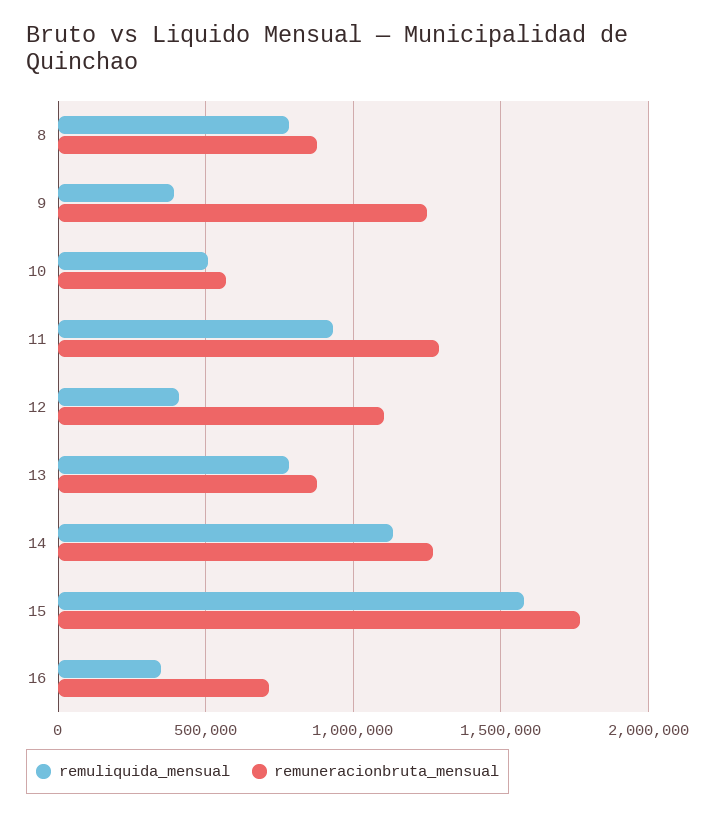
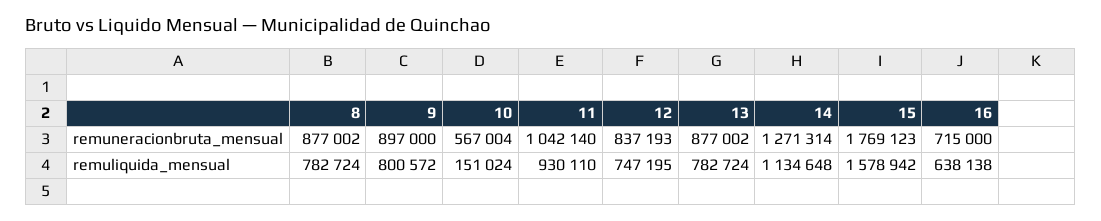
  {
    "remuliquida_mensual": {
      "8": 782724,
-     "9": 400000,
+     "9": 800572,
-     "10": 500000,
+     "10": 151024,
      "11": 930110,
-     "12": 400000,
+     "12": 747195,
      "13": 782724,
      "14": 1134648,
      "15": 1578942,
-     "16": 350000
+     "16": 638138
    },
    "remuneracionbruta_mensual": {
      "8": 877002,
-     "9": 1250000,
+     "9": 897000,
      "10": 567004,
-     "11": 1300000,
+     "11": 1042140,
-     "12": 1100000,
+     "12": 837193,
      "13": 877002,
      "14": 1271314,
      "15": 1769123,
      "16": 715000
    }
  }

